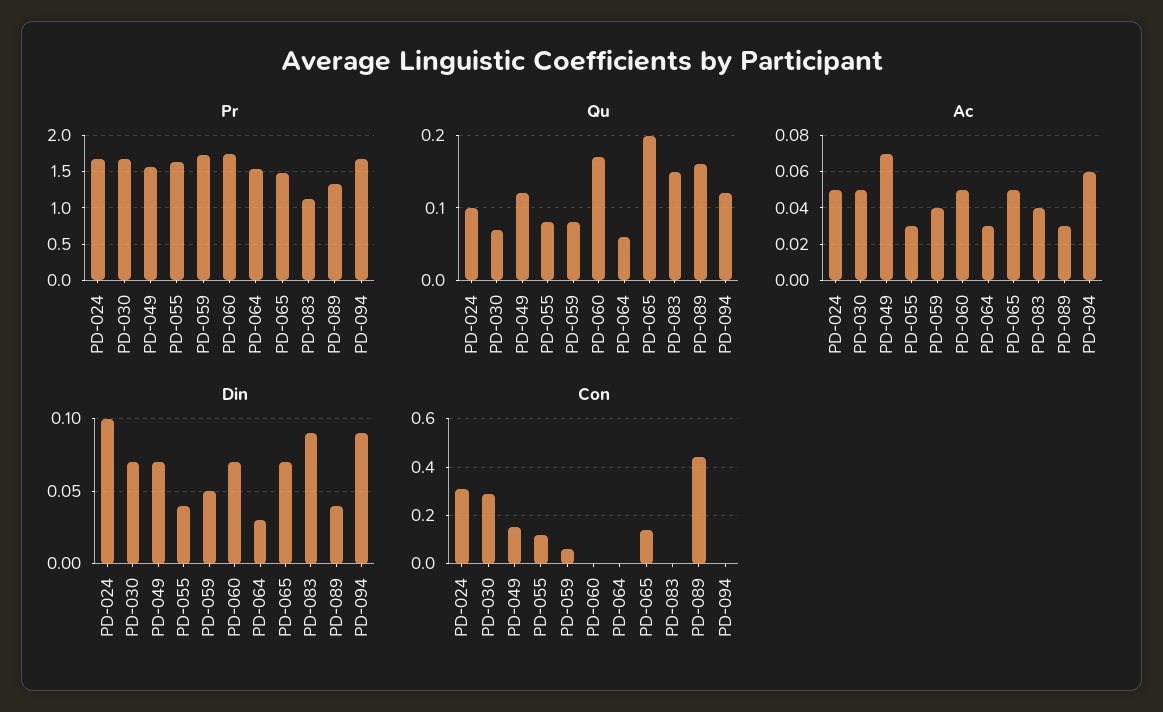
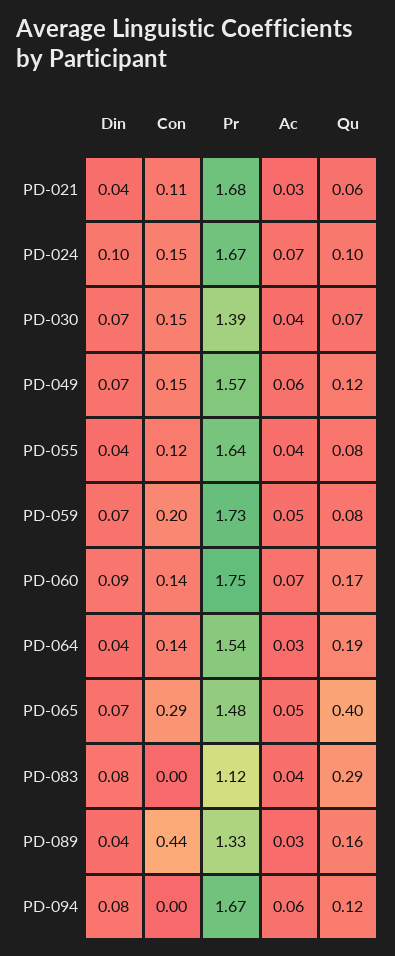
  {
    "Pr": {
      "PD-024": 1.67,
-     "PD-030": 1.7,
+     "PD-030": 1.39,
      "PD-049": 1.57,
      "PD-055": 1.64,
      "PD-059": 1.73,
      "PD-060": 1.75,
      "PD-064": 1.54,
      "PD-065": 1.48,
      "PD-083": 1.12,
      "PD-089": 1.33,
-     "PD-094": 1.67
+     "PD-094": 1.67,
+     "PD-021": 1.68
    },
    "Qu": {
      "PD-024": 0.1,
      "PD-030": 0.07,
      "PD-049": 0.12,
      "PD-055": 0.08,
      "PD-059": 0.08,
      "PD-060": 0.17,
-     "PD-064": 0.06,
+     "PD-064": 0.19,
-     "PD-065": 0.2,
+     "PD-065": 0.4,
-     "PD-083": 0.15,
+     "PD-083": 0.29,
      "PD-089": 0.16,
-     "PD-094": 0.12
+     "PD-094": 0.12,
+     "PD-021": 0.06
    },
    "Ac": {
-     "PD-024": 0.05,
+     "PD-024": 0.07,
-     "PD-030": 0.05,
+     "PD-030": 0.04,
-     "PD-049": 0.07,
+     "PD-049": 0.06,
-     "PD-055": 0.03,
+     "PD-055": 0.04,
-     "PD-059": 0.04,
+     "PD-059": 0.05,
-     "PD-060": 0.05,
+     "PD-060": 0.07,
      "PD-064": 0.03,
      "PD-065": 0.05,
      "PD-083": 0.04,
      "PD-089": 0.03,
-     "PD-094": 0.06
+     "PD-094": 0.06,
+     "PD-021": 0.03
    },
    "Din": {
      "PD-024": 0.1,
      "PD-030": 0.07,
      "PD-049": 0.07,
      "PD-055": 0.04,
-     "PD-059": 0.05,
+     "PD-059": 0.07,
-     "PD-060": 0.07,
+     "PD-060": 0.09,
-     "PD-064": 0.03,
+     "PD-064": 0.04,
      "PD-065": 0.07,
-     "PD-083": 0.09,
+     "PD-083": 0.08,
      "PD-089": 0.04,
-     "PD-094": 0.09
+     "PD-094": 0.08,
+     "PD-021": 0.04
    },
    "Con": {
-     "PD-024": 0.3,
+     "PD-024": 0.15,
-     "PD-030": 0.3,
+     "PD-030": 0.15,
      "PD-049": 0.15,
      "PD-055": 0.12,
-     "PD-059": 0.05,
+     "PD-059": 0.2,
-     "PD-060": 0,
+     "PD-060": 0.14,
-     "PD-064": 0,
+     "PD-064": 0.14,
-     "PD-065": 0.15,
+     "PD-065": 0.29,
      "PD-083": 0,
      "PD-089": 0.44,
-     "PD-094": 0
+     "PD-094": 0,
+     "PD-021": 0.11
    }
  }

